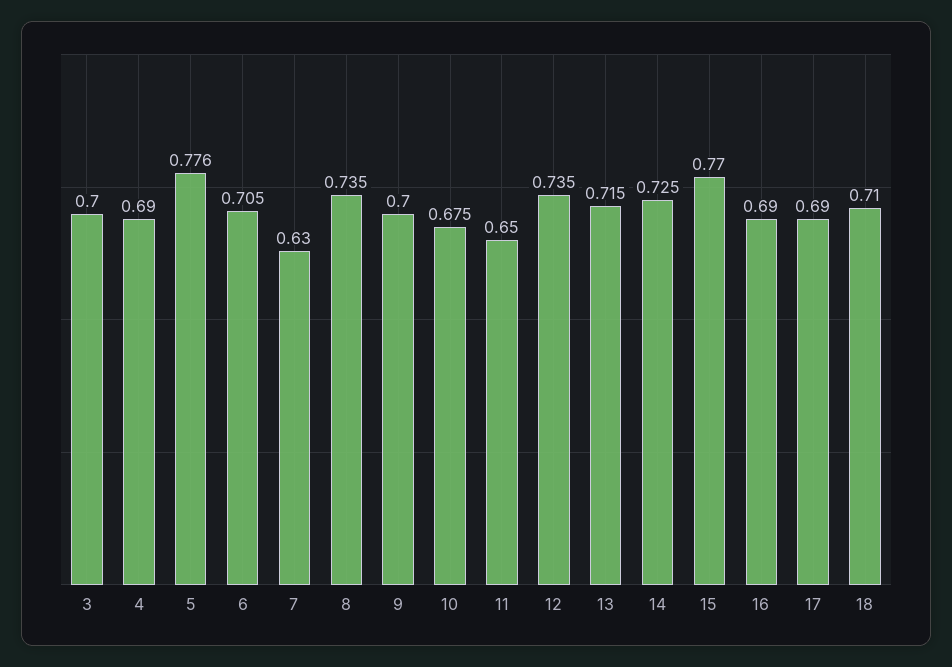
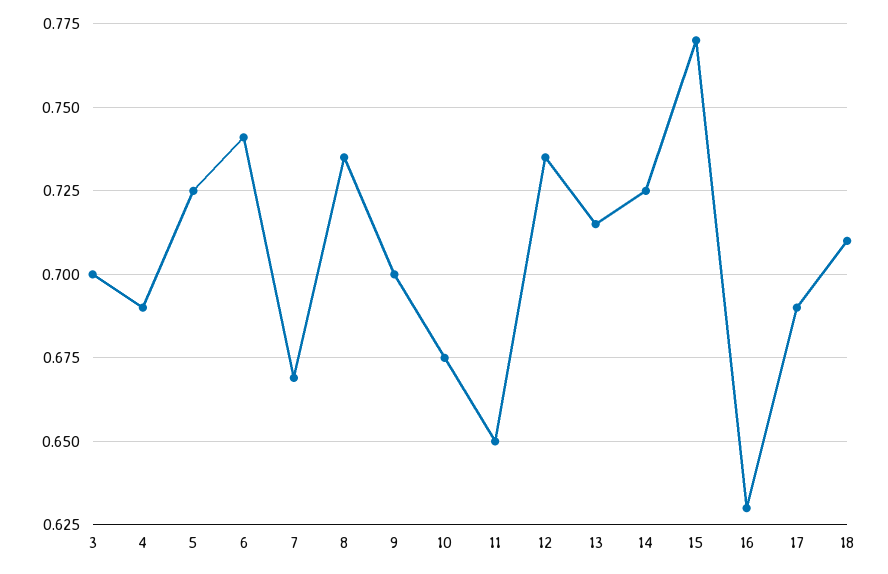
  {
    "3": 0.7,
    "4": 0.69,
-   "5": 0.776,
+   "5": 0.725,
-   "6": 0.705,
+   "6": 0.74,
-   "7": 0.63,
+   "7": 0.67,
    "8": 0.735,
    "9": 0.7,
    "10": 0.675,
    "11": 0.65,
    "12": 0.735,
    "13": 0.715,
    "14": 0.725,
    "15": 0.77,
-   "16": 0.69,
+   "16": 0.63,
    "17": 0.69,
    "18": 0.71
  }

